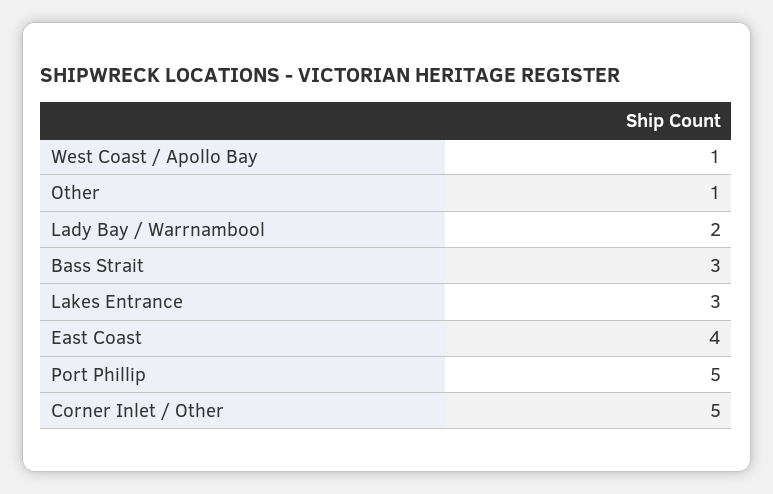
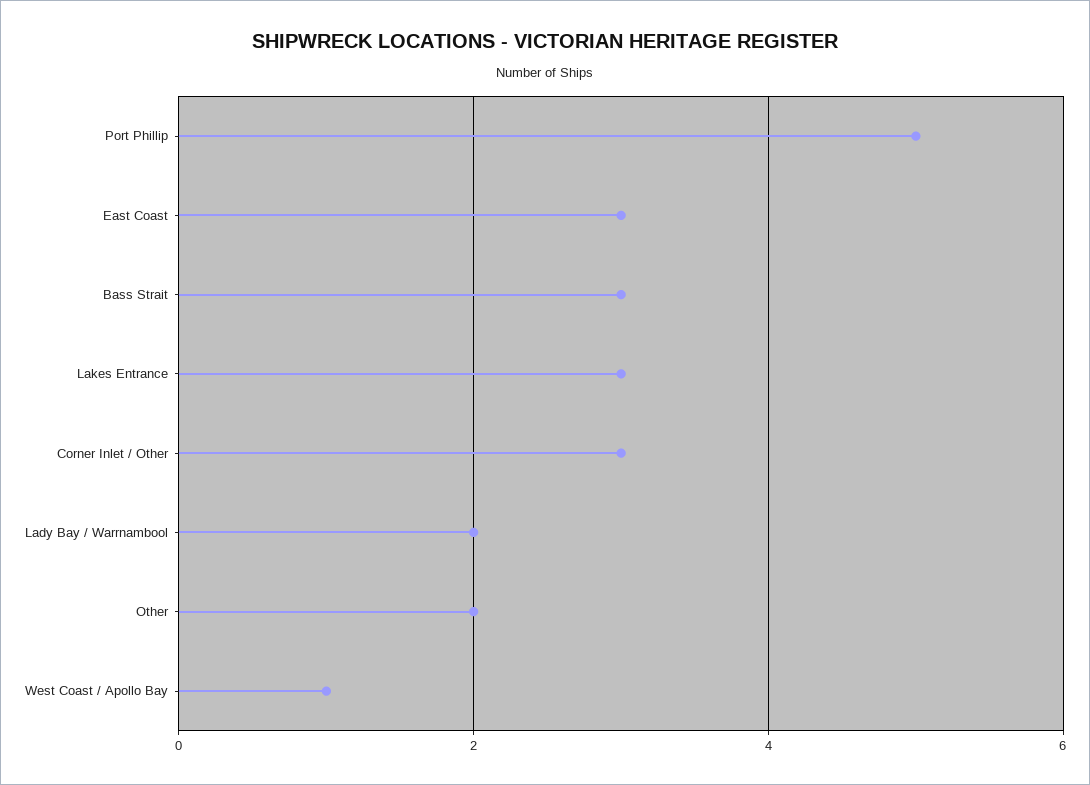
  {
    "West Coast / Apollo Bay": 1,
-   "Other": 1,
+   "Other": 2,
    "Lady Bay / Warrnambool": 2,
    "Bass Strait": 3,
    "Lakes Entrance": 3,
-   "East Coast": 4,
+   "East Coast": 3,
    "Port Phillip": 5,
-   "Corner Inlet / Other": 5
+   "Corner Inlet / Other": 3
  }

